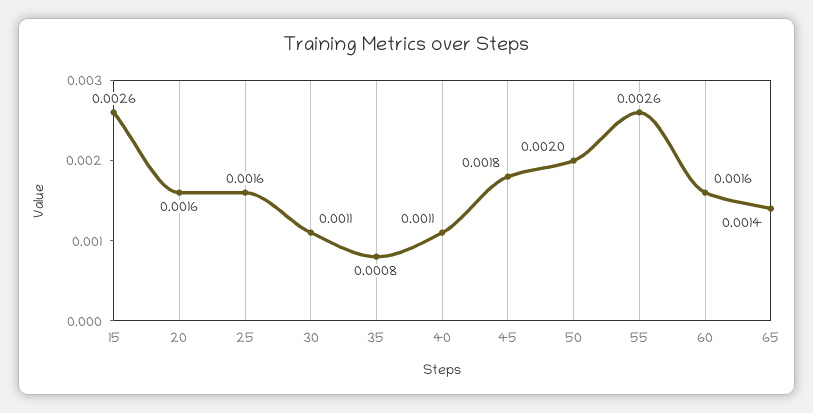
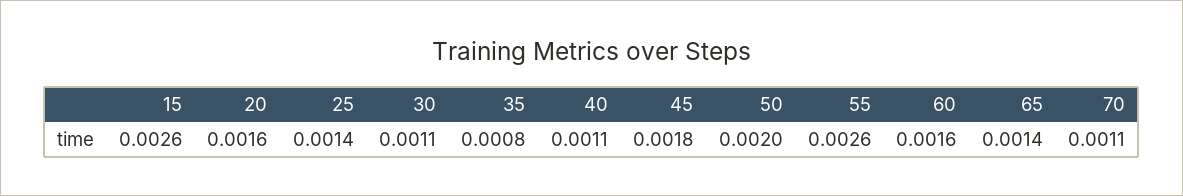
  {
    "15": 0.0026,
    "20": 0.0016,
-   "25": 0.0016,
+   "25": 0.0014,
    "30": 0.0011,
    "35": 0.0008,
    "40": 0.0011,
    "45": 0.0018,
    "50": 0.002,
    "55": 0.0026,
    "60": 0.0016,
-   "65": 0.0014
+   "65": 0.0014,
+   "70": 0.0011
  }

